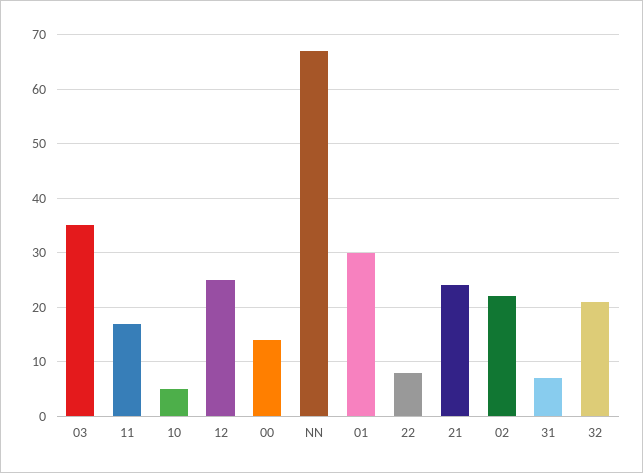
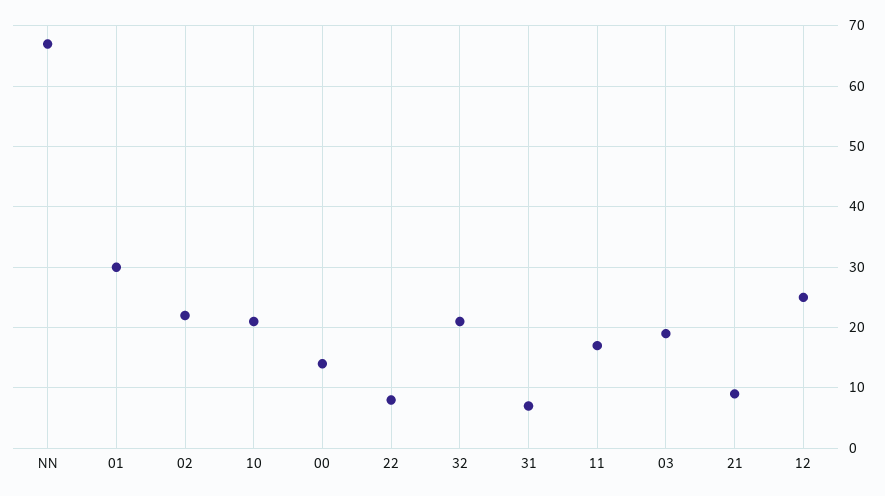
  {
-   "03": 35,
+   "03": 19,
    "11": 17,
-   "10": 5,
+   "10": 21,
    "12": 25,
    "00": 14,
    "NN": 67,
    "01": 30,
    "22": 8,
-   "21": 25,
+   "21": 9,
    "02": 22,
    "31": 7,
    "32": 21
  }

